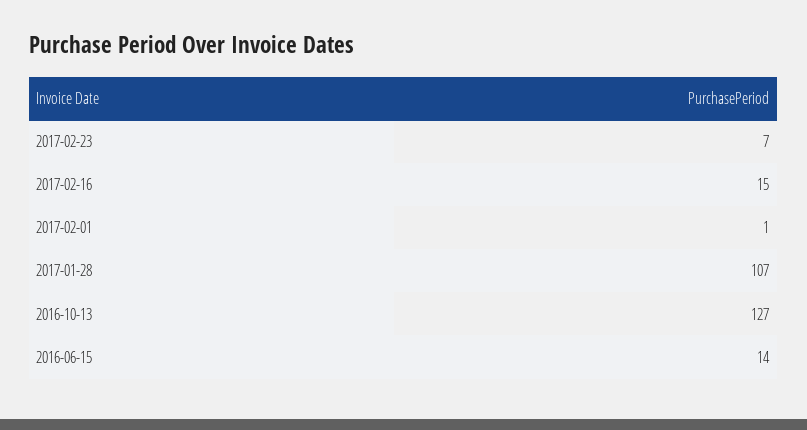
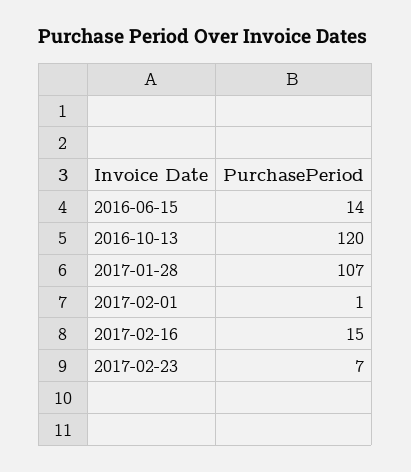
  {
    "2017-02-23": 7,
    "2017-02-16": 15,
    "2017-02-01": 1,
    "2017-01-28": 107,
-   "2016-10-13": 127,
+   "2016-10-13": 120,
    "2016-06-15": 14
  }

